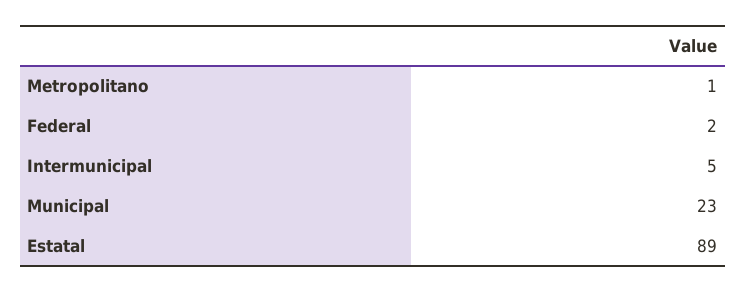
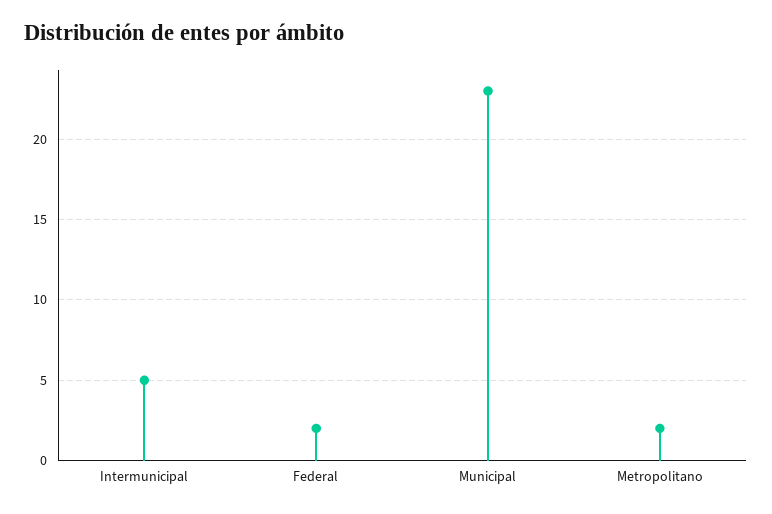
  {
-   "Metropolitano": 1,
+   "Metropolitano": 2,
    "Federal": 2,
    "Intermunicipal": 5,
-   "Municipal": 23,
+   "Municipal": 23
-   "Estatal": 89
  }

